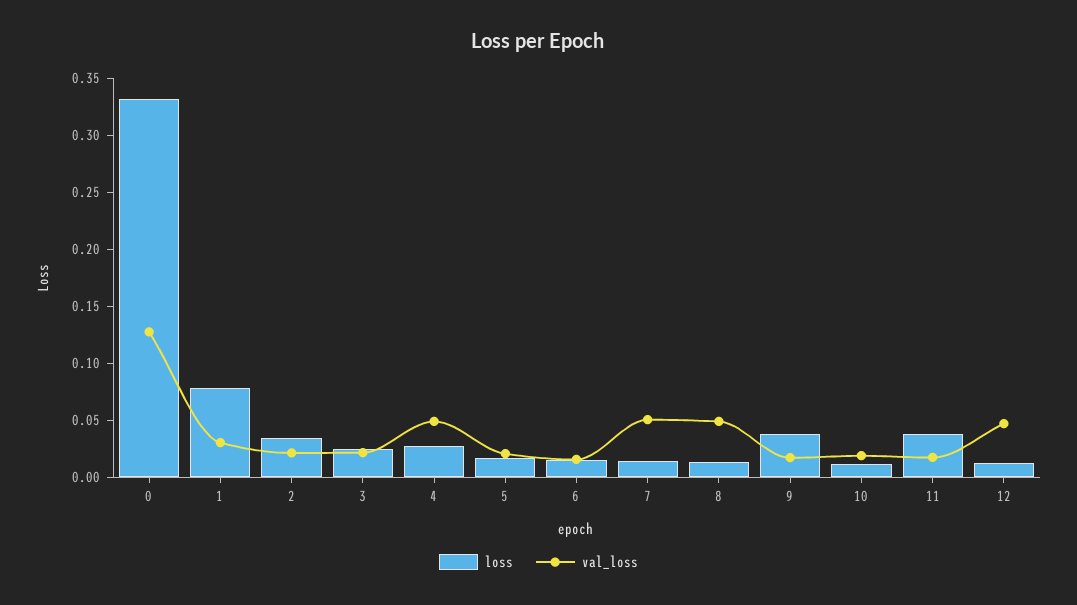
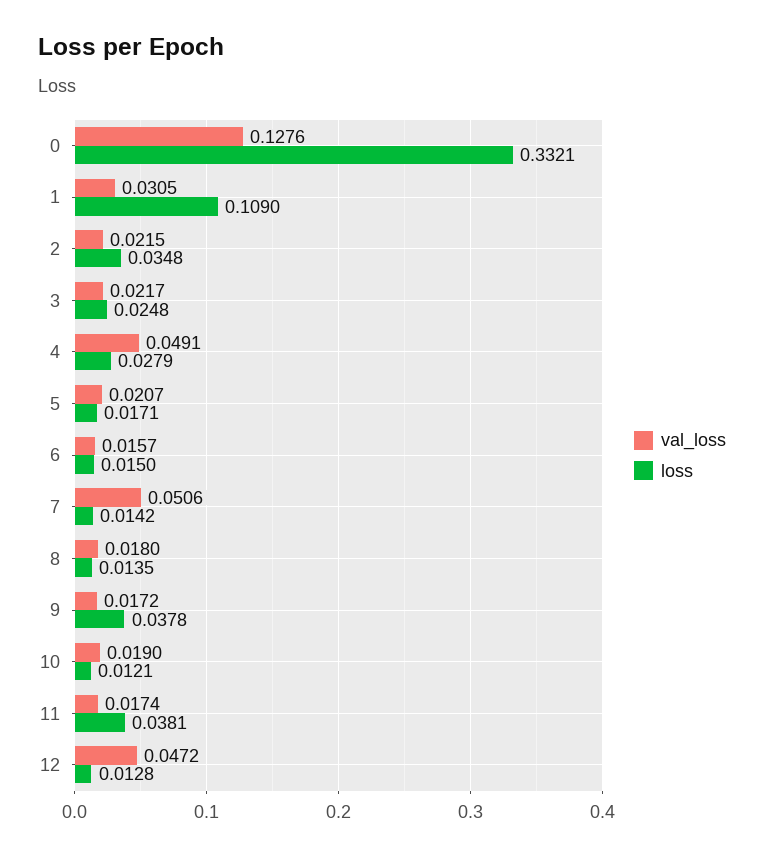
  {
    "loss": {
      "0": 0.3321,
-     "1": 0.08,
+     "1": 0.109,
      "2": 0.0348,
      "3": 0.0248,
      "4": 0.0279,
      "5": 0.0171,
      "6": 0.015,
      "7": 0.0142,
      "8": 0.0135,
      "9": 0.0378,
      "10": 0.0121,
      "11": 0.0381,
      "12": 0.0128
    },
    "val_loss": {
      "0": 0.1276,
      "1": 0.0305,
      "2": 0.0215,
      "3": 0.0217,
      "4": 0.0491,
      "5": 0.0207,
      "6": 0.0157,
      "7": 0.0506,
-     "8": 0.05,
+     "8": 0.018,
      "9": 0.0172,
      "10": 0.019,
      "11": 0.0174,
      "12": 0.0472
    }
  }

